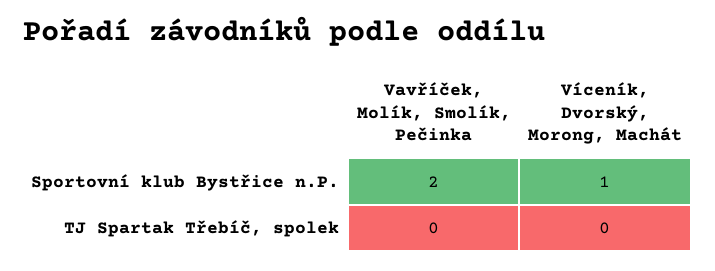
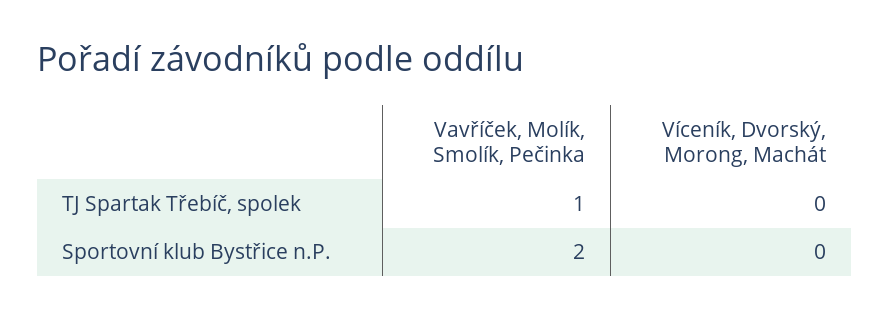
  {
    "Vavříček, Molík, Smolík, Pečinka": {
      "Sportovní klub Bystřice n.P.": 2,
-     "TJ Spartak Třebíč, spolek": 0
+     "TJ Spartak Třebíč, spolek": 1
    },
    "Víceník, Dvorský, Morong, Machát": {
-     "Sportovní klub Bystřice n.P.": 1,
+     "Sportovní klub Bystřice n.P.": 0,
      "TJ Spartak Třebíč, spolek": 0
    }
  }

